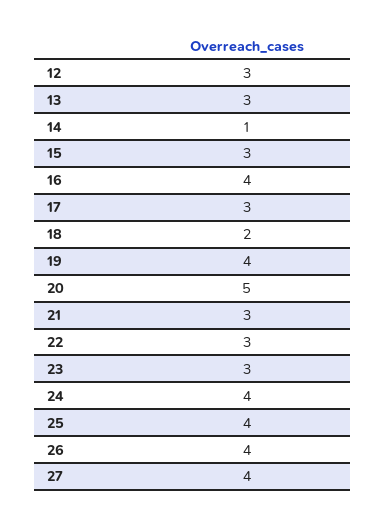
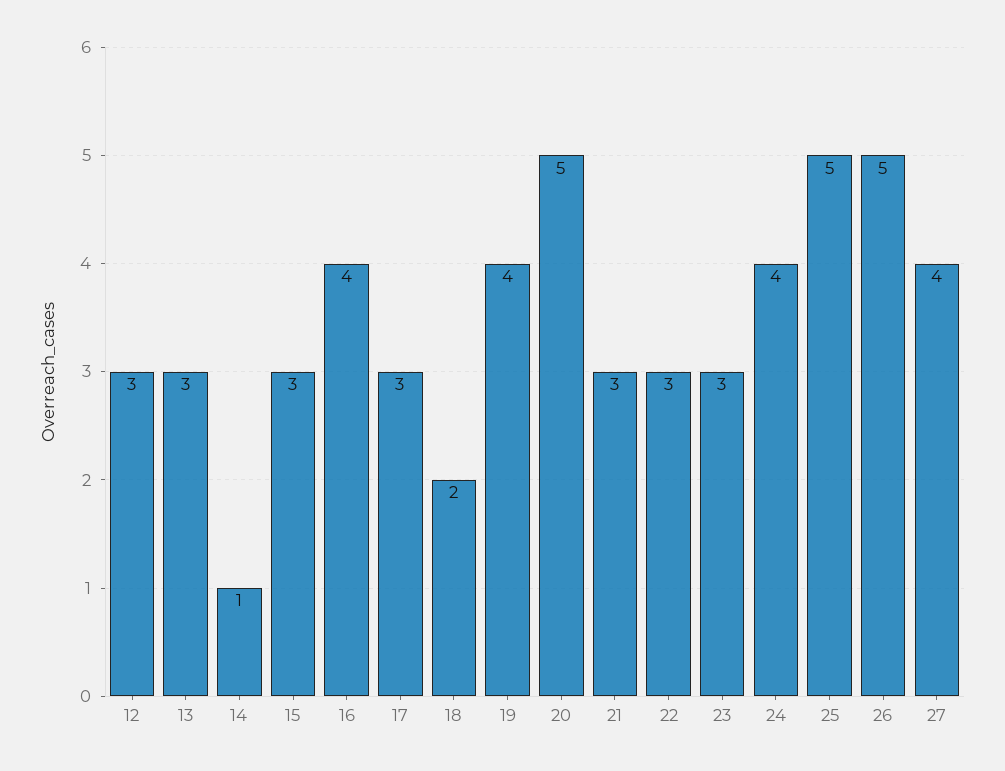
  {
    "12": 3,
    "13": 3,
    "14": 1,
    "15": 3,
    "16": 4,
    "17": 3,
    "18": 2,
    "19": 4,
    "20": 5,
    "21": 3,
    "22": 3,
    "23": 3,
    "24": 4,
-   "25": 4,
+   "25": 5,
-   "26": 4,
+   "26": 5,
    "27": 4
  }

